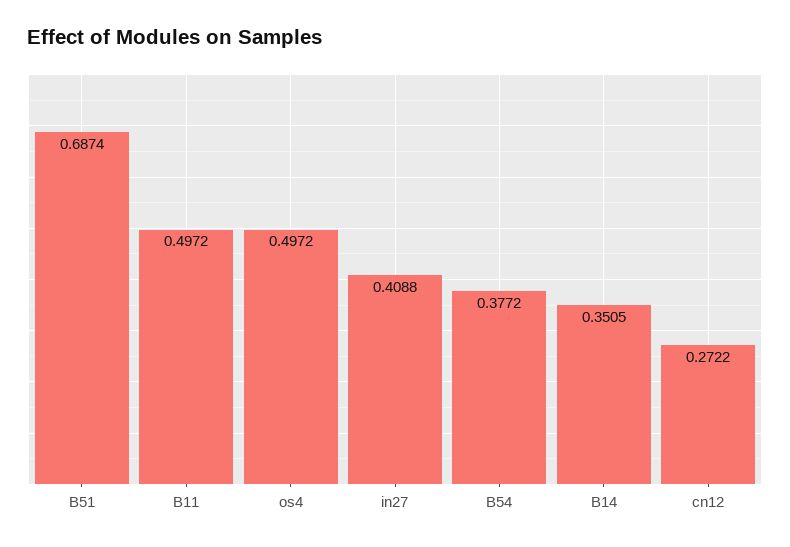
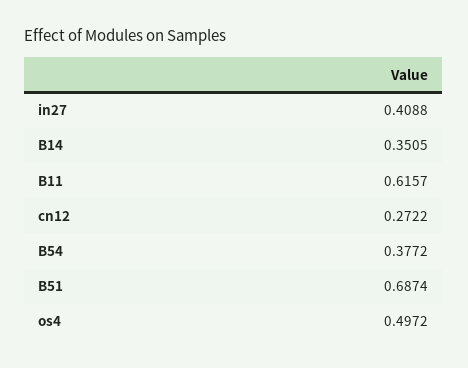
  {
    "B51": 0.6874,
-   "B11": 0.4972,
+   "B11": 0.6157,
    "os4": 0.4972,
    "in27": 0.4088,
    "B54": 0.3772,
    "B14": 0.3505,
    "cn12": 0.2722
  }

